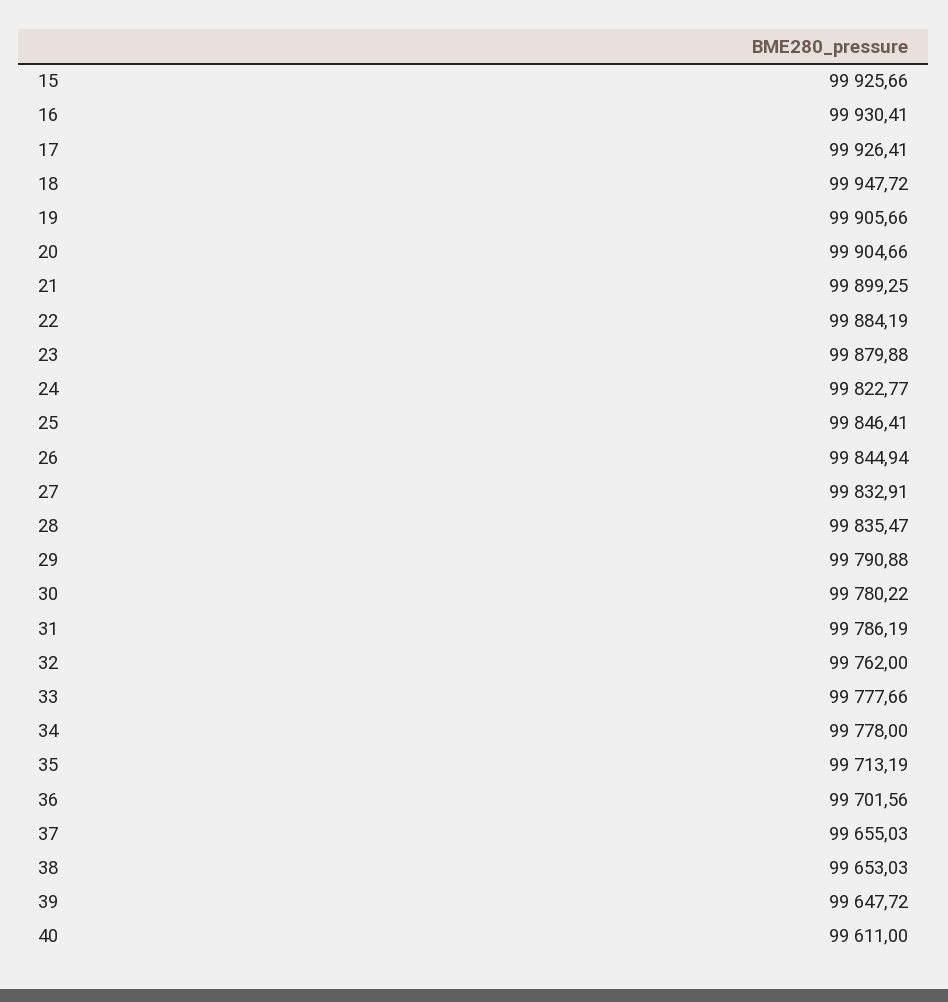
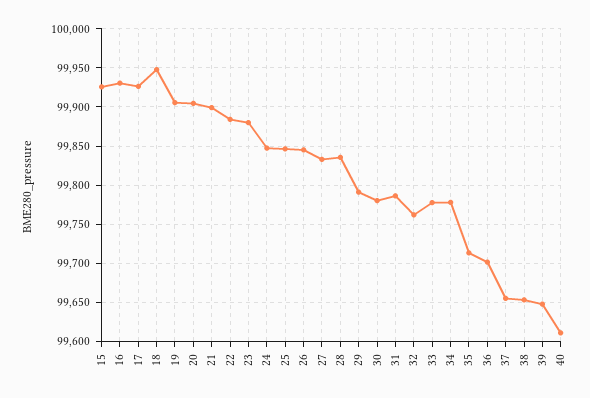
  {
    "15": 99925.66,
    "16": 99930.41,
    "17": 99926.41,
    "18": 99947.72,
    "19": 99905.66,
    "20": 99904.66,
    "21": 99899.25,
    "22": 99884.19,
    "23": 99879.88,
-   "24": 99822.77,
+   "24": 99850,
    "25": 99846.41,
    "26": 99844.94,
    "27": 99832.91,
    "28": 99835.47,
    "29": 99790.88,
    "30": 99780.22,
    "31": 99786.19,
    "32": 99762,
    "33": 99777.66,
    "34": 99778,
    "35": 99713.19,
    "36": 99701.56,
    "37": 99655.03,
    "38": 99653.03,
    "39": 99647.72,
    "40": 99611
  }

